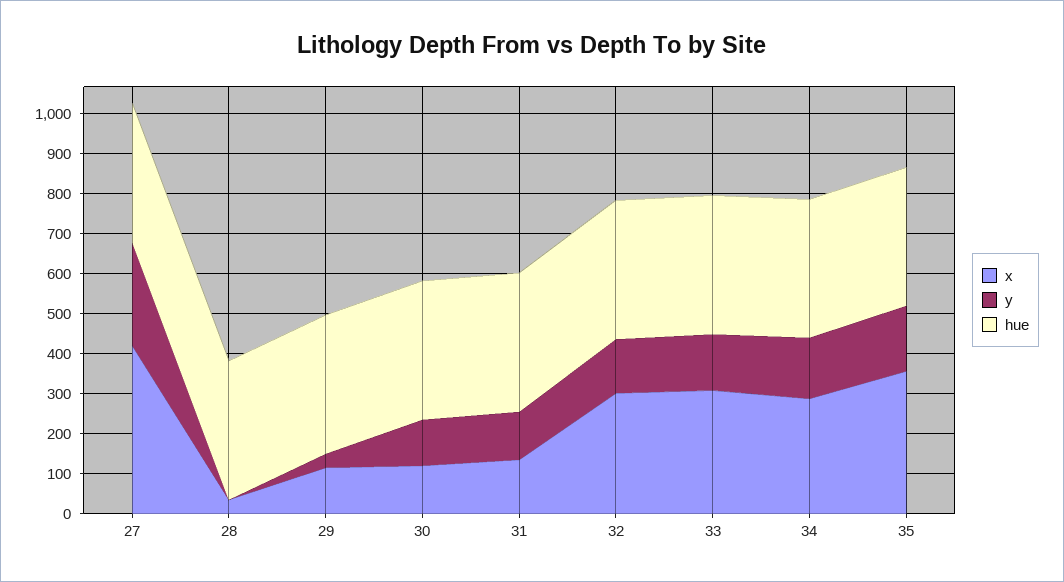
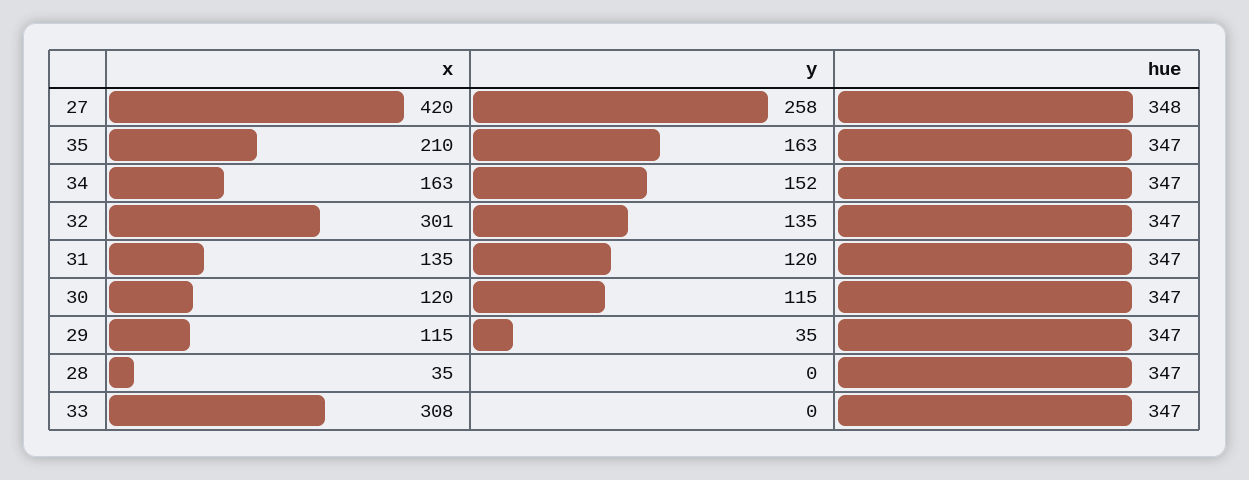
  {
    "x": {
      "27": 420,
      "28": 35,
      "29": 115,
      "30": 120,
      "31": 135,
      "32": 301,
      "33": 308,
-     "34": 280,
+     "34": 163,
-     "35": 360
+     "35": 210
    },
    "y": {
      "27": 258,
      "28": 0,
      "29": 35,
      "30": 115,
      "31": 120,
      "32": 135,
-     "33": 140,
+     "33": 0,
      "34": 152,
      "35": 163
    },
    "hue": {
      "27": 348,
      "28": 347,
      "29": 347,
      "30": 347,
      "31": 347,
      "32": 347,
      "33": 347,
      "34": 347,
      "35": 347
    }
  }

